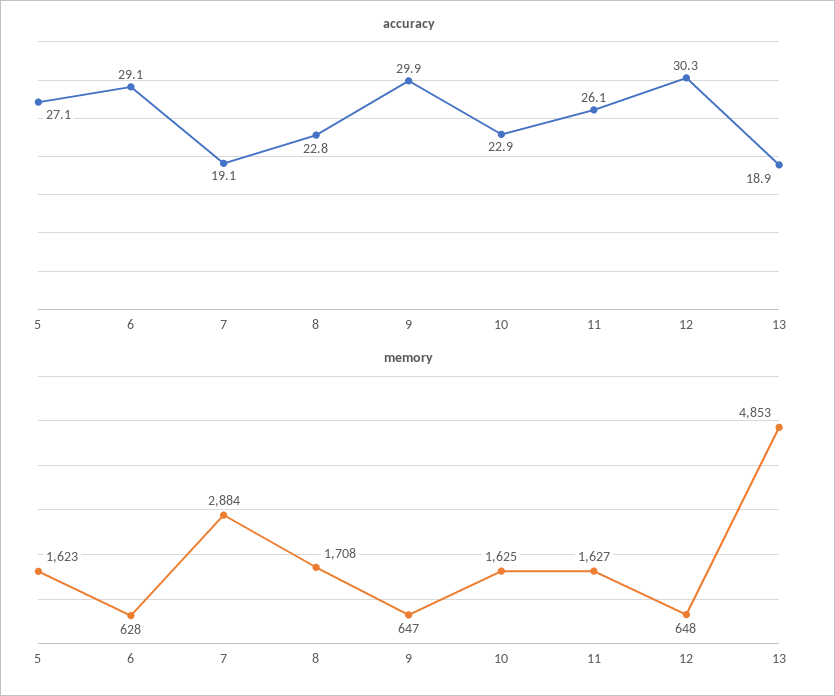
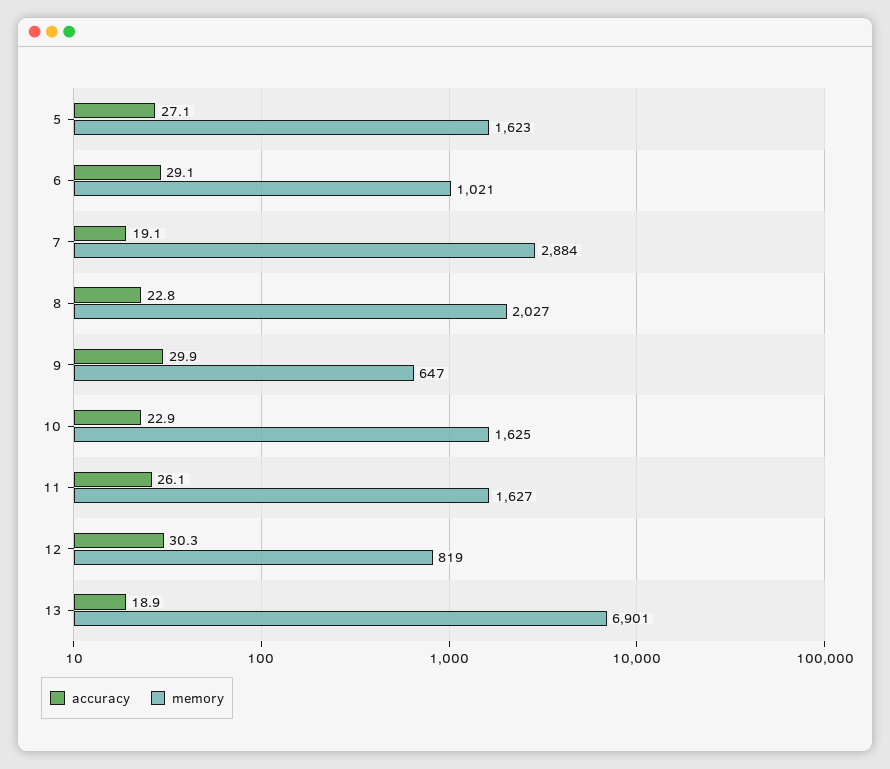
  {
    "accuracy": {
      "5": 27.1,
      "6": 29.1,
      "7": 19.1,
      "8": 22.8,
      "9": 29.9,
      "10": 22.9,
      "11": 26.1,
      "12": 30.3,
      "13": 18.9
    },
    "memory": {
      "5": 1623,
-     "6": 628,
+     "6": 1021,
      "7": 2884,
-     "8": 1708,
+     "8": 2027,
      "9": 647,
      "10": 1625,
      "11": 1627,
-     "12": 648,
+     "12": 819,
-     "13": 4853
+     "13": 6901
    }
  }

